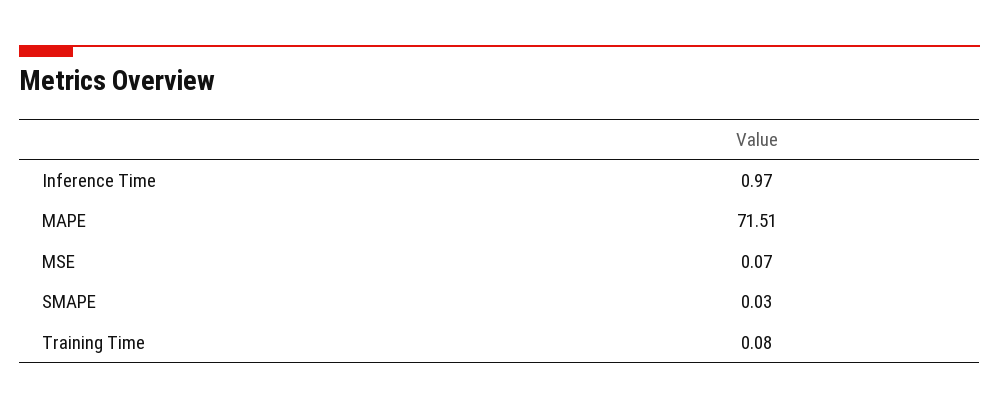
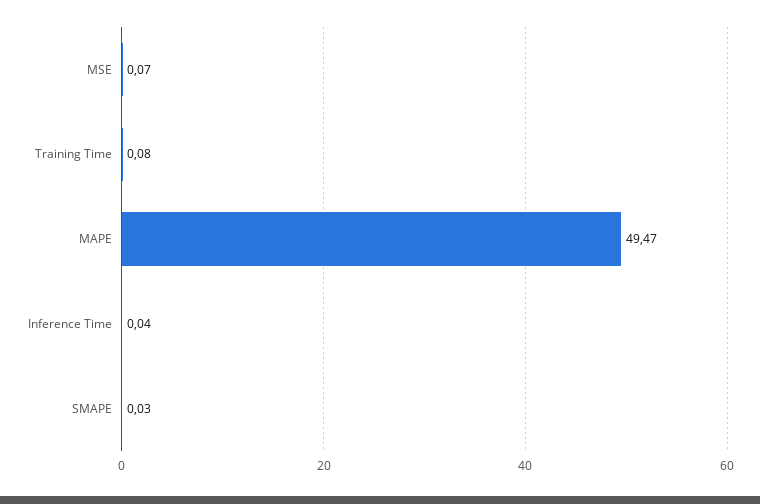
  {
-   "Inference Time": 0.97,
+   "Inference Time": 0.04,
-   "MAPE": 71.51,
+   "MAPE": 49.47,
    "MSE": 0.07,
    "SMAPE": 0.03,
    "Training Time": 0.08
  }

